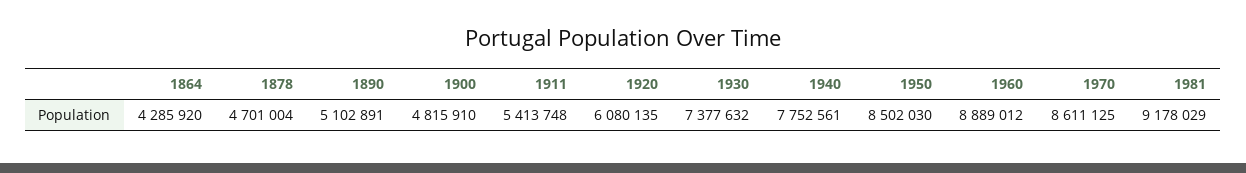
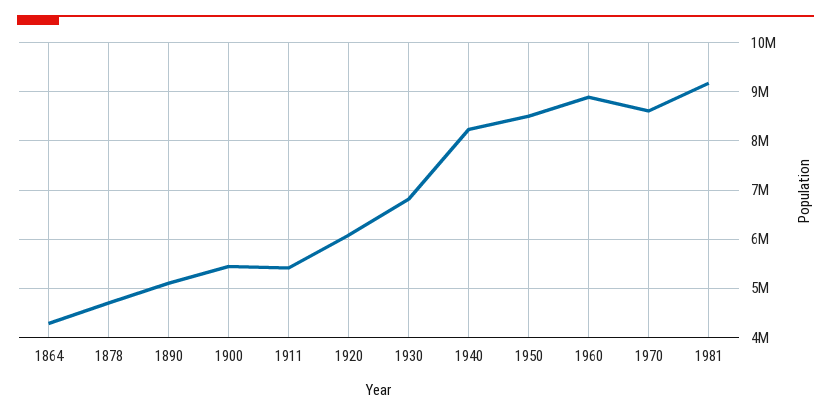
  {
    "1864": 4285920,
    "1878": 4701004,
    "1890": 5102891,
-   "1900": 4815910,
+   "1900": 5400000,
    "1911": 5413748,
    "1920": 6080135,
-   "1930": 7377632,
+   "1930": 6800000,
-   "1940": 7752561,
+   "1940": 8200000,
    "1950": 8502030,
    "1960": 8889012,
    "1970": 8611125,
    "1981": 9178029
  }

